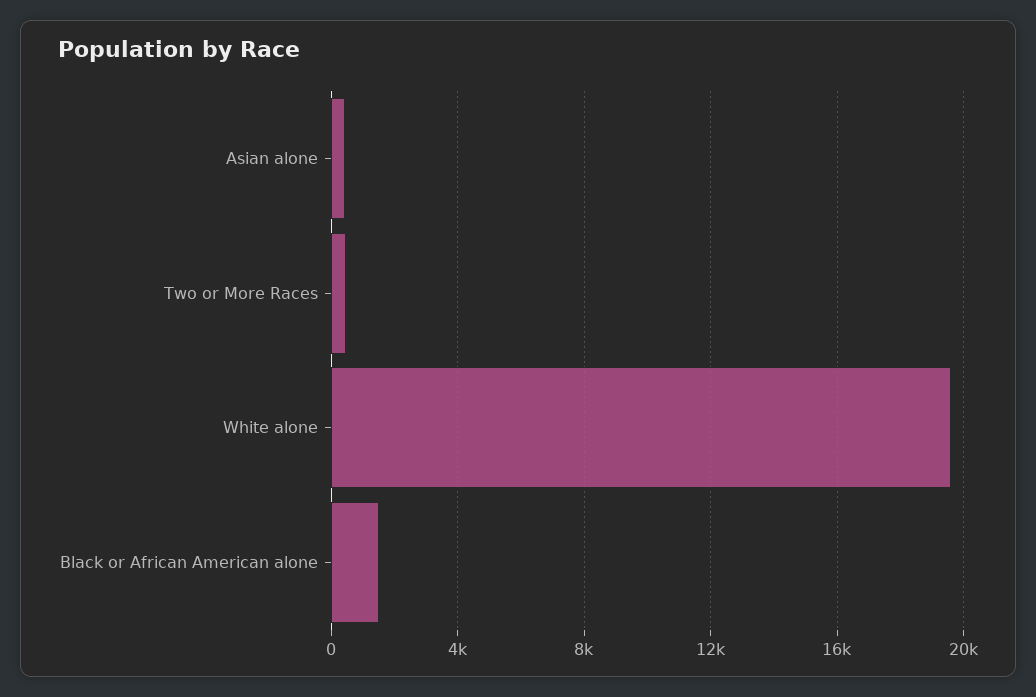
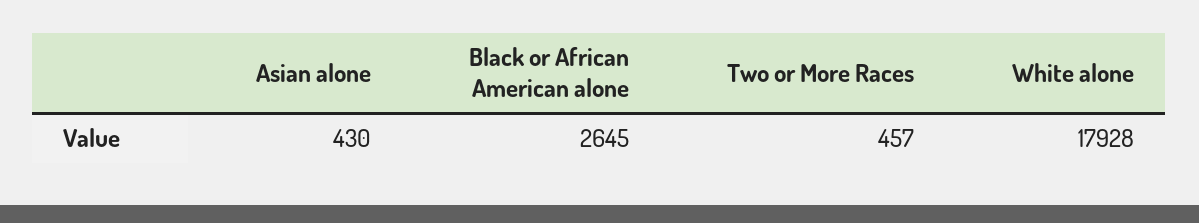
  {
    "Asian alone": 430,
    "Two or More Races": 457,
-   "White alone": 19500,
+   "White alone": 17928,
-   "Black or African American alone": 1500
+   "Black or African American alone": 2645
  }

